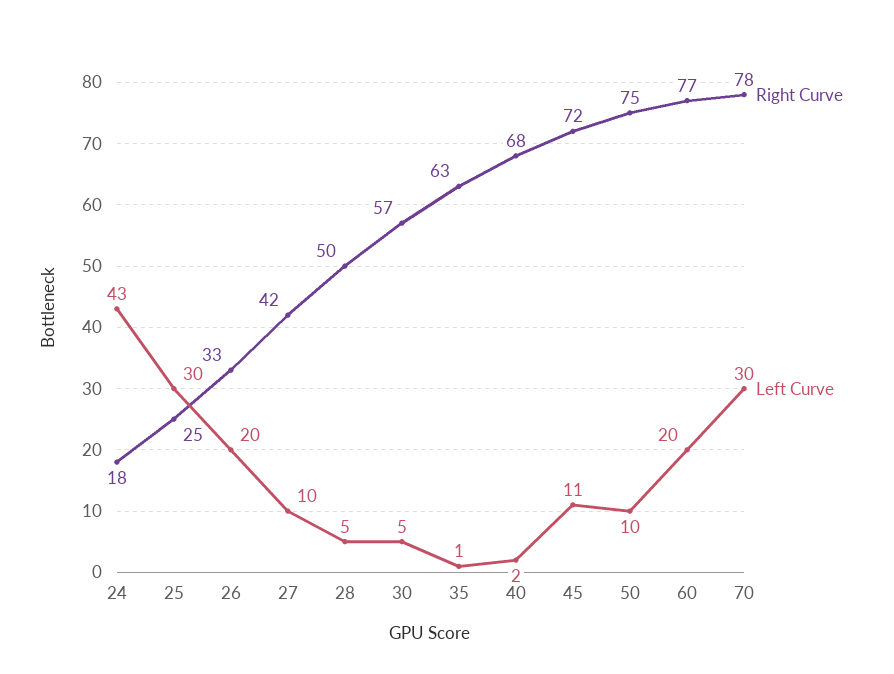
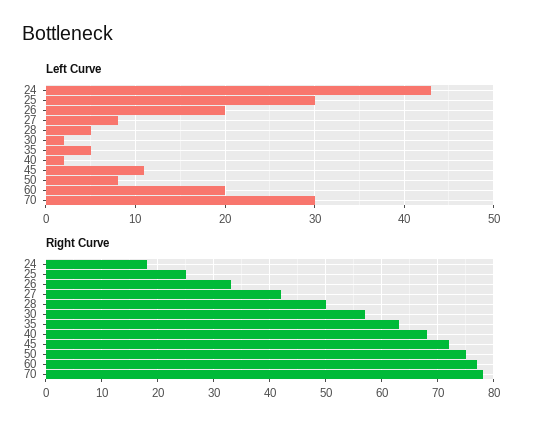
  {
    "Right Curve": {
      "24": 18,
      "25": 25,
      "26": 33,
      "27": 42,
      "28": 50,
      "30": 57,
      "35": 63,
      "40": 68,
      "45": 72,
      "50": 75,
      "60": 77,
      "70": 78
    },
    "Left Curve": {
      "24": 43,
      "25": 30,
      "26": 20,
-     "27": 10,
+     "27": 8,
      "28": 5,
-     "30": 5,
+     "30": 2,
-     "35": 1,
+     "35": 5,
      "40": 2,
      "45": 11,
-     "50": 10,
+     "50": 8,
      "60": 20,
      "70": 30
    }
  }

